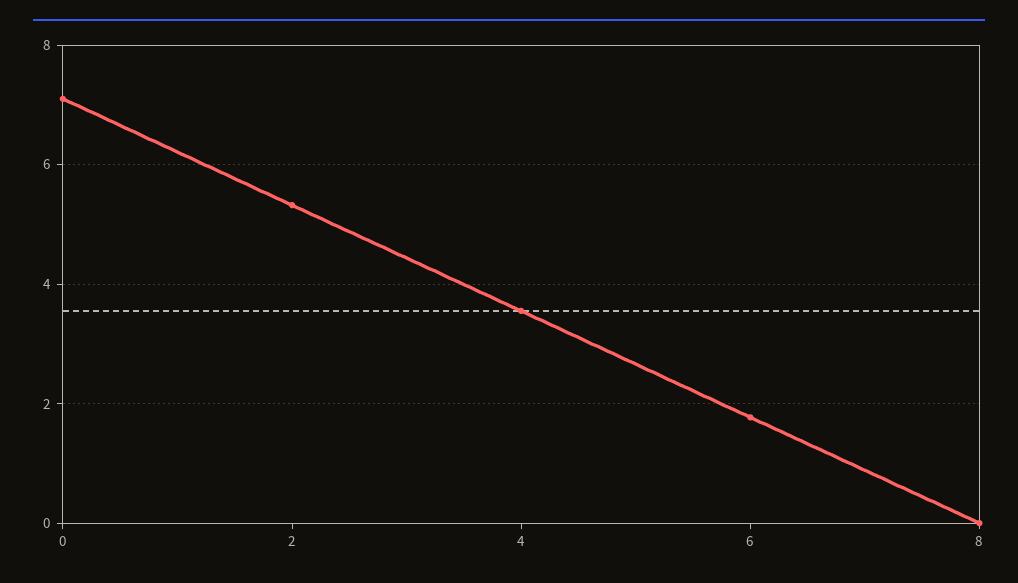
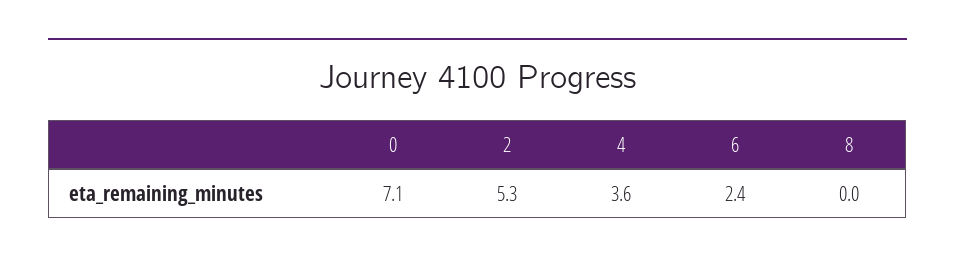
  {
    "0": 7.1,
    "2": 5.3,
    "4": 3.6,
-   "6": 1.8,
+   "6": 2.4,
    "8": 0
  }

